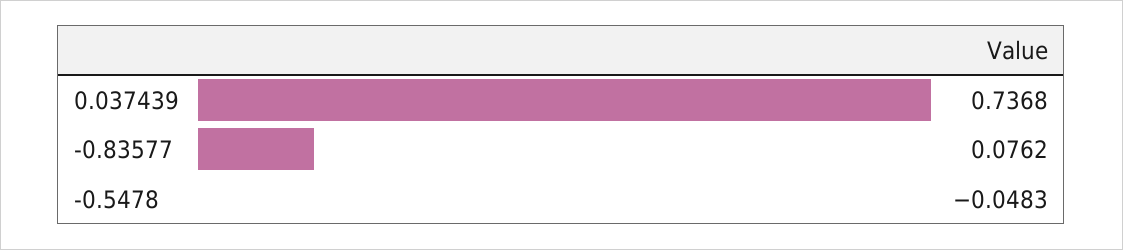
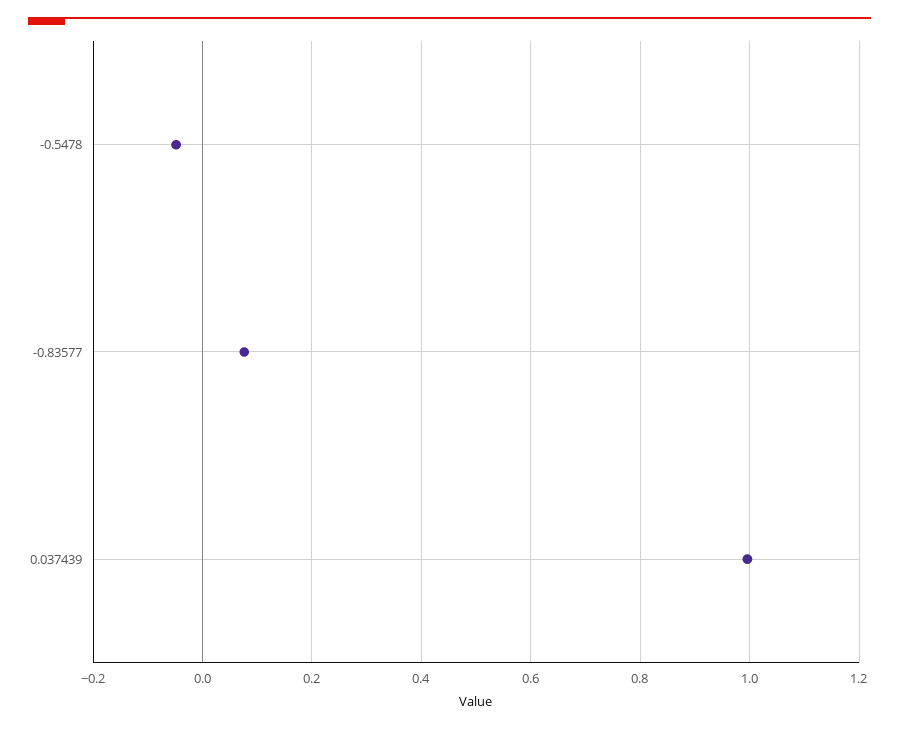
  {
-   "0.037439": 0.7368,
+   "0.037439": 1,
    "-0.83577": 0.0762,
    "-0.5478": -0.0483
  }

